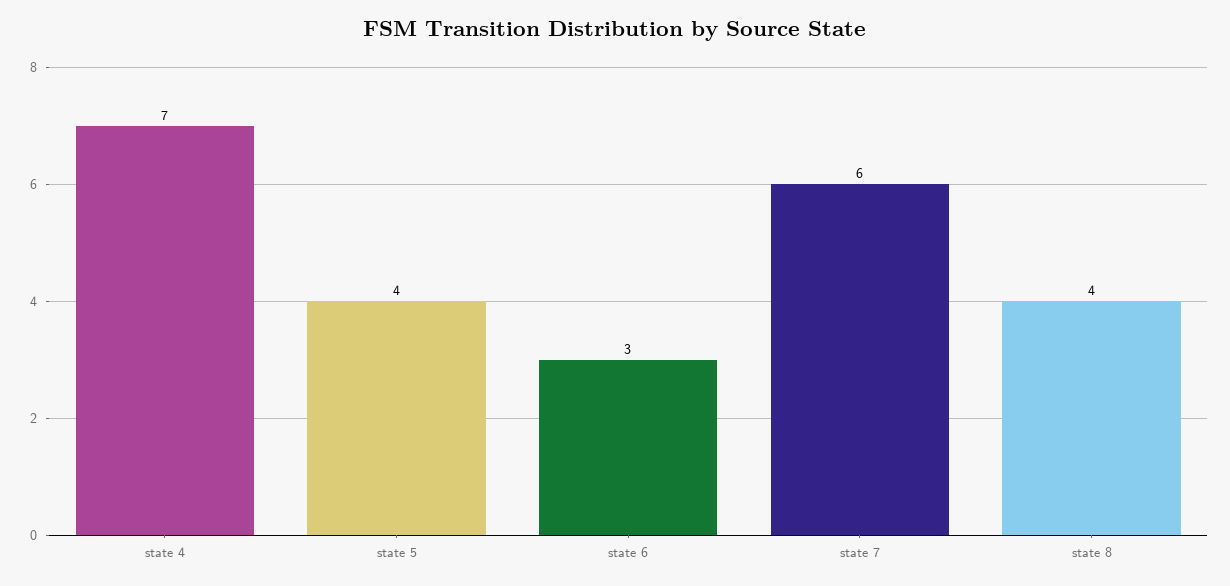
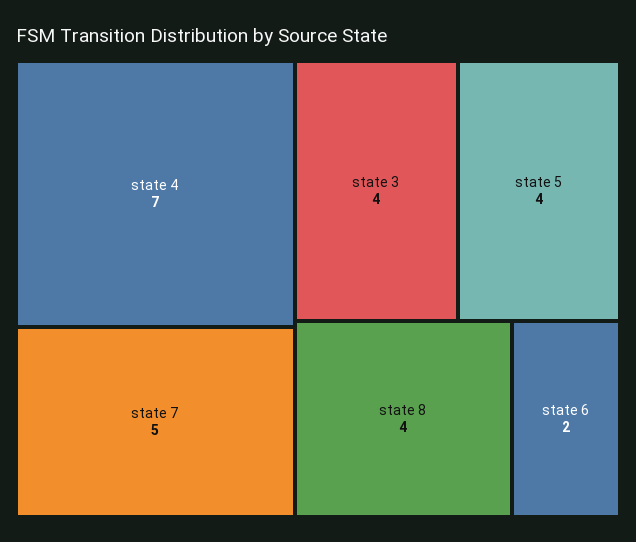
  {
    "state 4": 7,
    "state 5": 4,
-   "state 6": 3,
+   "state 6": 2,
-   "state 7": 6,
+   "state 7": 5,
-   "state 8": 4
+   "state 8": 4,
+   "state 3": 4
  }

